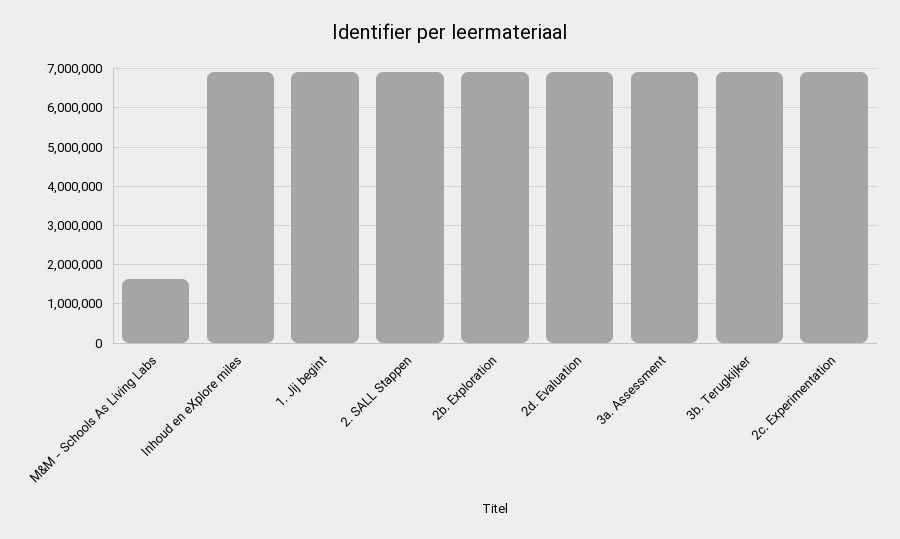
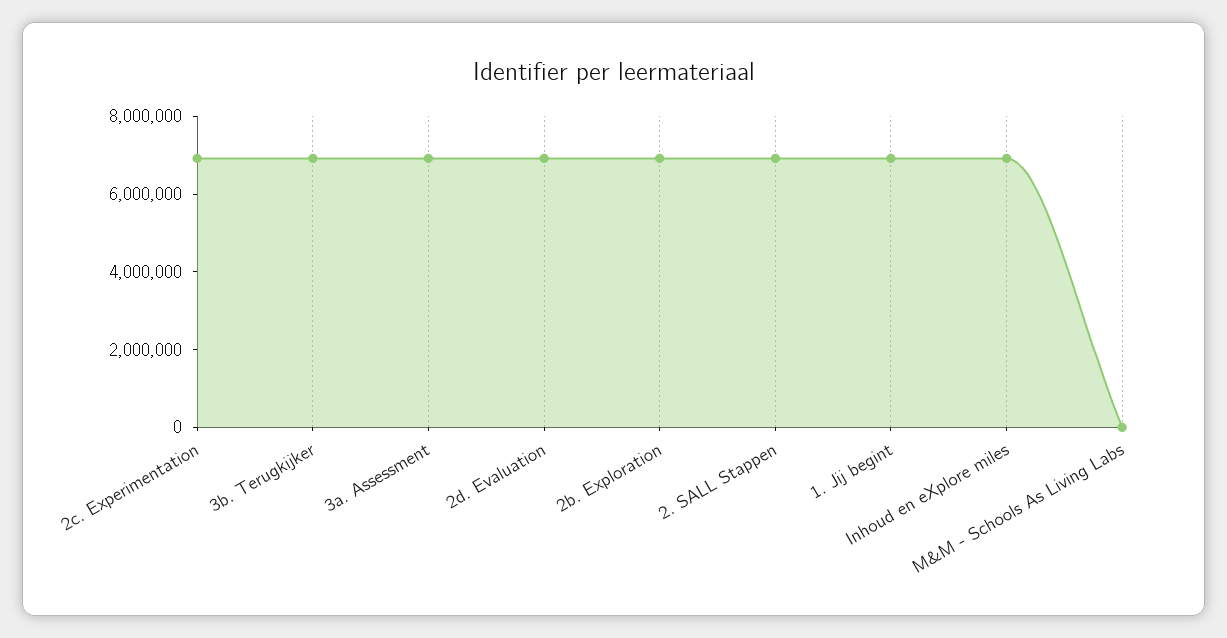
  {
-   "M&M - Schools As Living Labs": 1600000,
+   "M&M - Schools As Living Labs": 0,
    "Inhoud en eXplore miles": 7000000,
    "1. Jij begint": 7000000,
    "2. SALL Stappen": 7000000,
    "2b. Exploration": 7000000,
    "2d. Evaluation": 7000000,
    "3a. Assessment": 7000000,
    "3b. Terugkijker": 7000000,
    "2c. Experimentation": 7000000
  }

